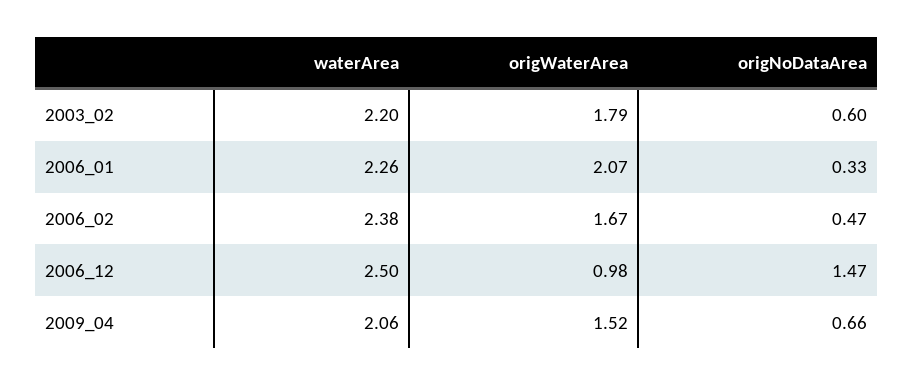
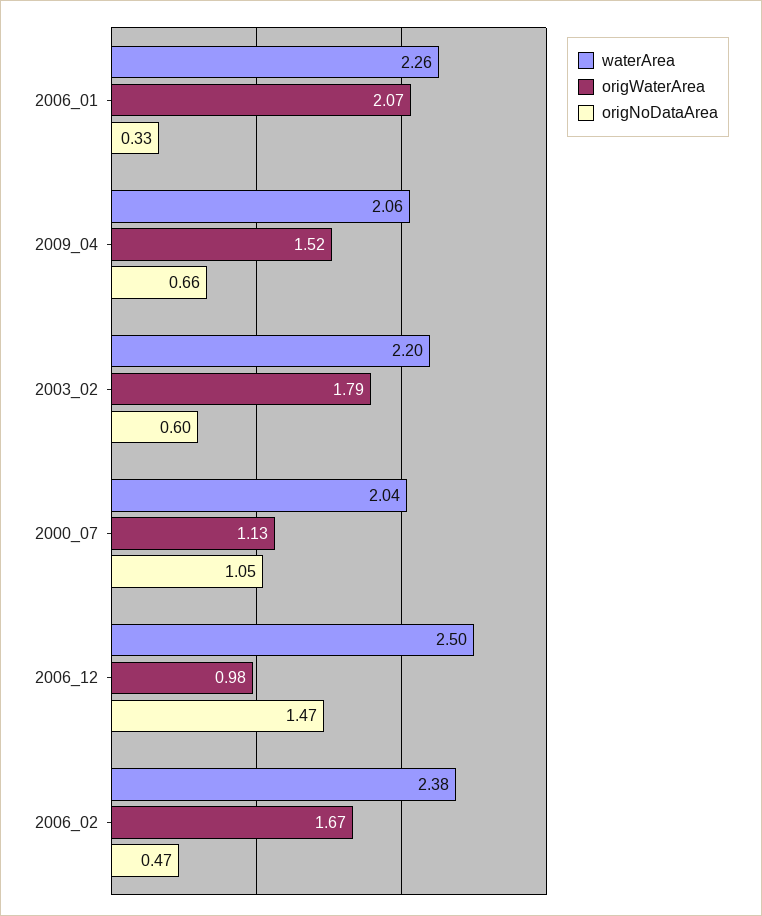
  {
    "waterArea": {
      "2003_02": 2.2,
      "2006_01": 2.26,
      "2006_02": 2.38,
      "2006_12": 2.5,
-     "2009_04": 2.06
+     "2009_04": 2.06,
+     "2000_07": 2.04
    },
    "origWaterArea": {
      "2003_02": 1.79,
      "2006_01": 2.07,
      "2006_02": 1.67,
      "2006_12": 0.98,
-     "2009_04": 1.52
+     "2009_04": 1.52,
+     "2000_07": 1.13
    },
    "origNoDataArea": {
      "2003_02": 0.6,
      "2006_01": 0.33,
      "2006_02": 0.47,
      "2006_12": 1.47,
-     "2009_04": 0.66
+     "2009_04": 0.66,
+     "2000_07": 1.05
    }
  }

